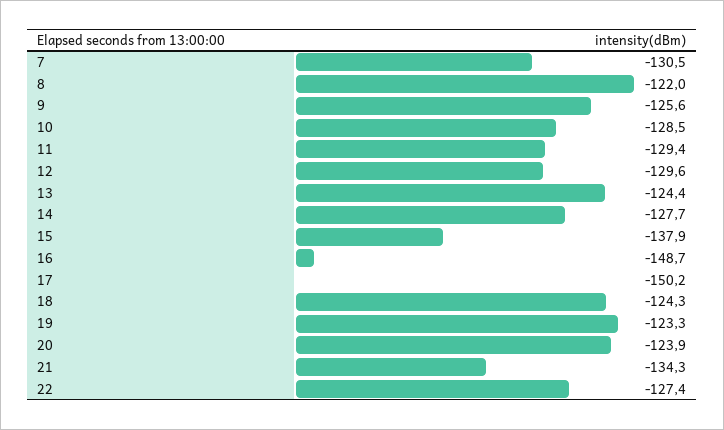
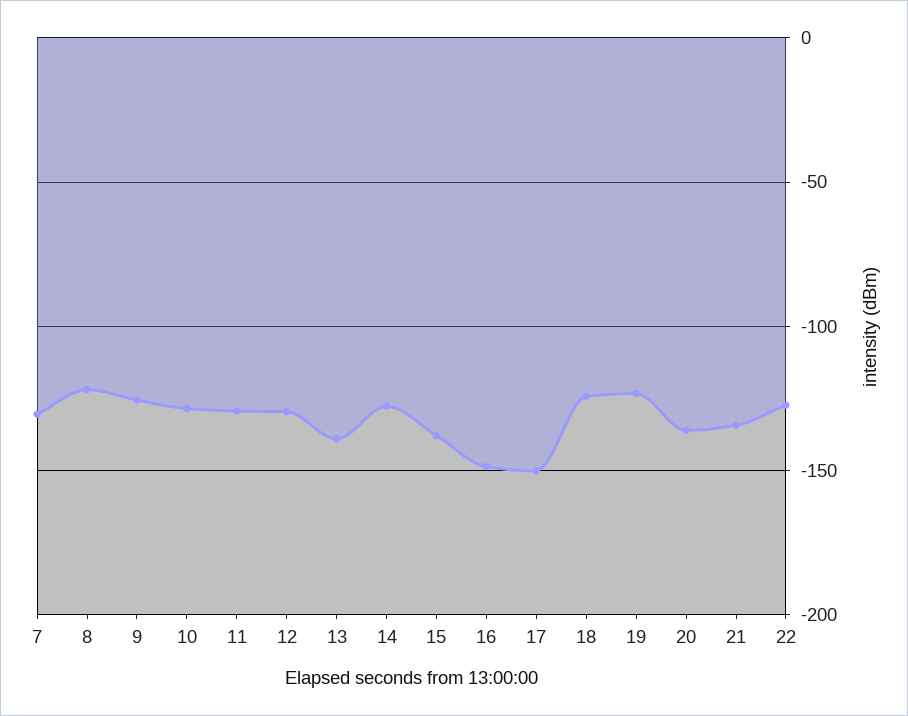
  {
    "7": -130.5,
    "8": -122,
    "9": -125.6,
    "10": -128.5,
    "11": -129.4,
    "12": -129.6,
-   "13": -124.4,
+   "13": -140,
    "14": -127.7,
    "15": -137.9,
    "16": -148.7,
    "17": -150.2,
    "18": -124.3,
    "19": -123.3,
-   "20": -123.9,
+   "20": -135,
    "21": -134.3,
    "22": -127.4
  }

